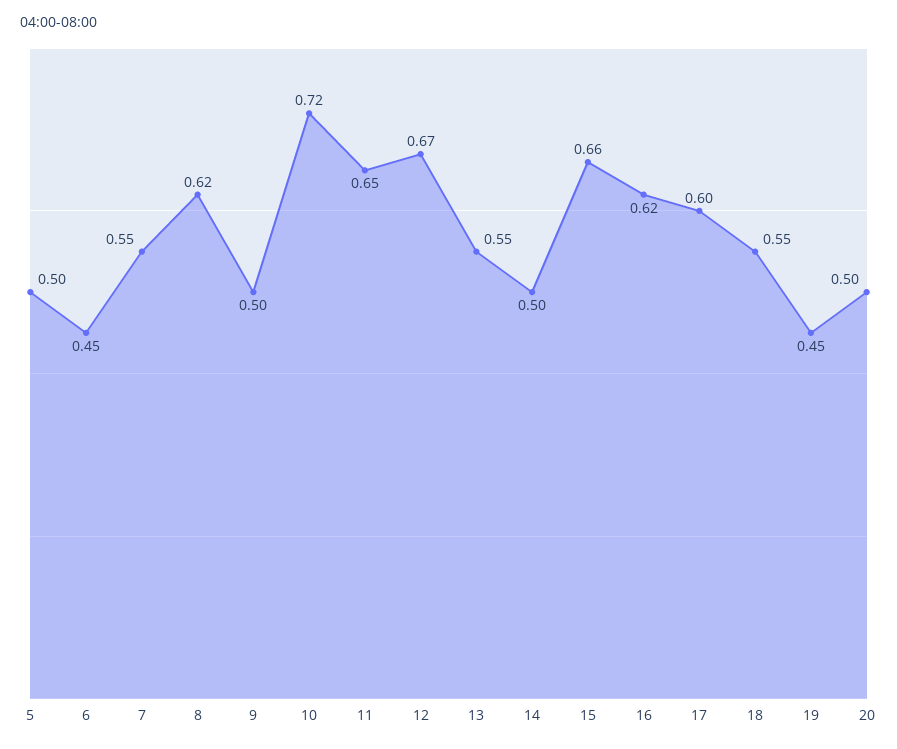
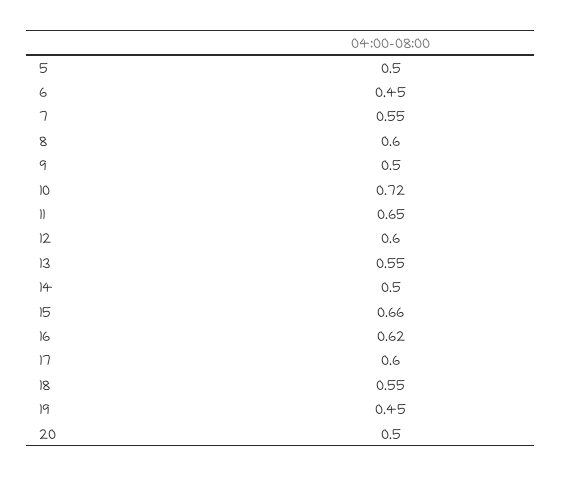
  {
    "5": 0.5,
    "6": 0.45,
    "7": 0.55,
-   "8": 0.62,
+   "8": 0.6,
    "9": 0.5,
    "10": 0.72,
    "11": 0.65,
-   "12": 0.67,
+   "12": 0.6,
    "13": 0.55,
    "14": 0.5,
    "15": 0.66,
    "16": 0.62,
    "17": 0.6,
    "18": 0.55,
    "19": 0.45,
    "20": 0.5
  }

